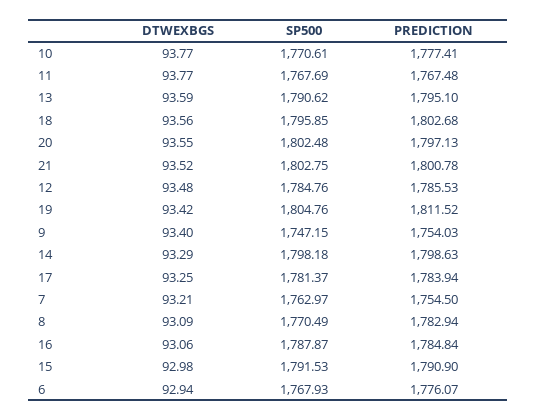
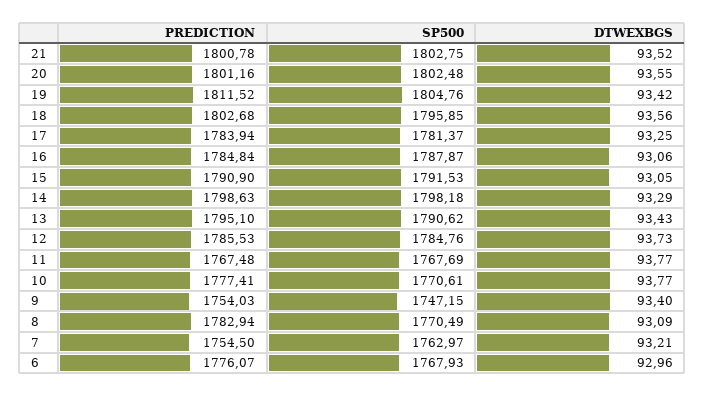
  {
    "DTWEXBGS": {
      "10": 93.77,
      "11": 93.77,
-     "13": 93.59,
+     "13": 93.43,
      "18": 93.56,
      "20": 93.55,
      "21": 93.52,
-     "12": 93.48,
+     "12": 93.73,
      "19": 93.42,
      "9": 93.4,
      "14": 93.29,
      "17": 93.25,
      "7": 93.21,
      "8": 93.09,
      "16": 93.06,
-     "15": 92.98,
+     "15": 93.05,
-     "6": 92.94
+     "6": 92.96
    },
    "SP500": {
      "10": 1770.61,
      "11": 1767.69,
      "13": 1790.62,
      "18": 1795.85,
      "20": 1802.48,
      "21": 1802.75,
      "12": 1784.76,
      "19": 1804.76,
      "9": 1747.15,
      "14": 1798.18,
      "17": 1781.37,
      "7": 1762.97,
      "8": 1770.49,
      "16": 1787.87,
      "15": 1791.53,
      "6": 1767.93
    },
    "PREDICTION": {
      "10": 1777.41,
      "11": 1767.48,
      "13": 1795.1,
      "18": 1802.68,
-     "20": 1797.13,
+     "20": 1801.16,
      "21": 1800.78,
      "12": 1785.53,
      "19": 1811.52,
      "9": 1754.03,
      "14": 1798.63,
      "17": 1783.94,
      "7": 1754.5,
      "8": 1782.94,
      "16": 1784.84,
      "15": 1790.9,
      "6": 1776.07
    }
  }

